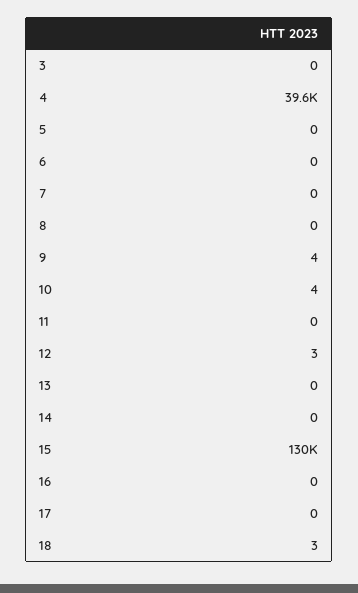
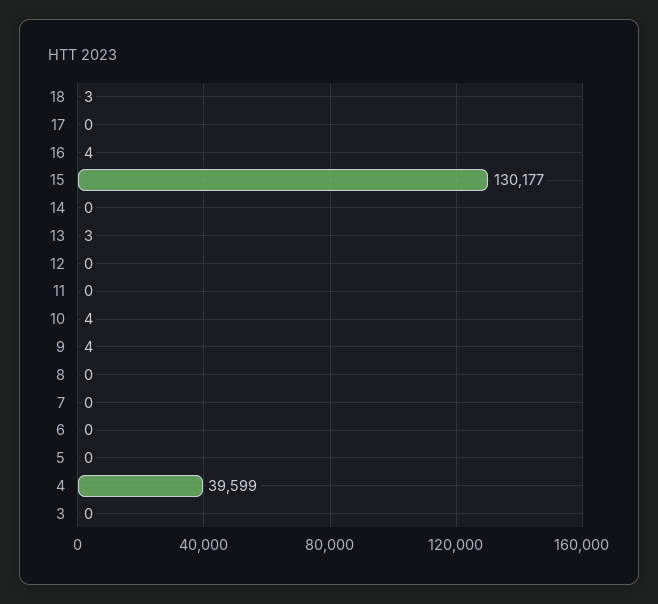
  {
    "3": 0,
    "4": 39599,
    "5": 0,
    "6": 0,
    "7": 0,
    "8": 0,
    "9": 4,
    "10": 4,
    "11": 0,
-   "12": 3,
+   "12": 0,
-   "13": 0,
+   "13": 3,
    "14": 0,
    "15": 130177,
-   "16": 0,
+   "16": 4,
    "17": 0,
    "18": 3
  }

